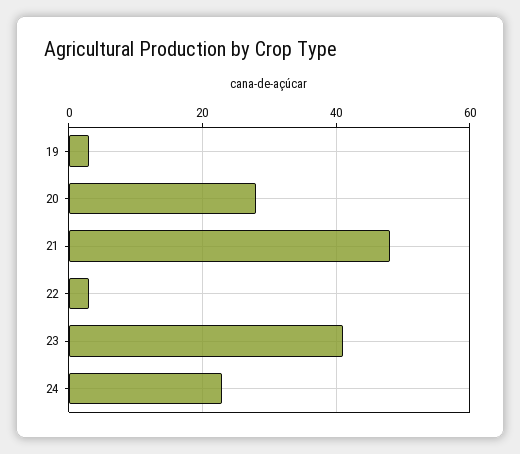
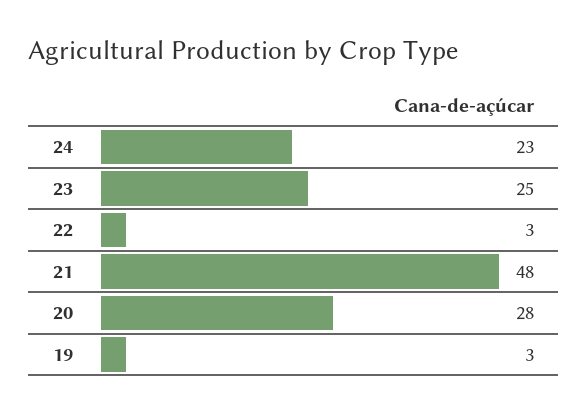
  {
    "19": 3,
    "20": 28,
    "21": 48,
    "22": 3,
-   "23": 40,
+   "23": 25,
    "24": 23
  }

